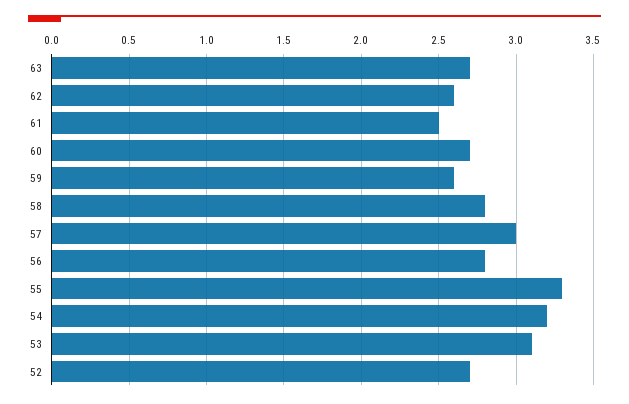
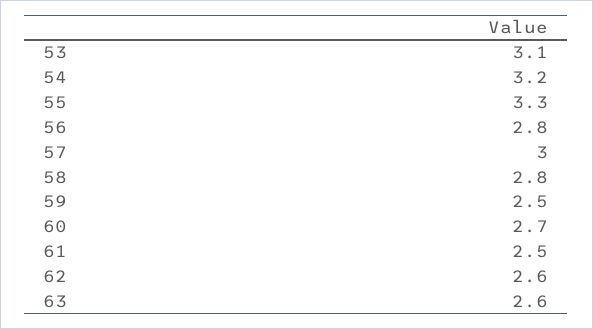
  {
-   "63": 2.7,
+   "63": 2.6,
    "62": 2.6,
    "61": 2.5,
    "60": 2.7,
-   "59": 2.6,
+   "59": 2.5,
    "58": 2.8,
    "57": 3,
    "56": 2.8,
    "55": 3.3,
    "54": 3.2,
-   "53": 3.1,
+   "53": 3.1
-   "52": 2.7
  }

